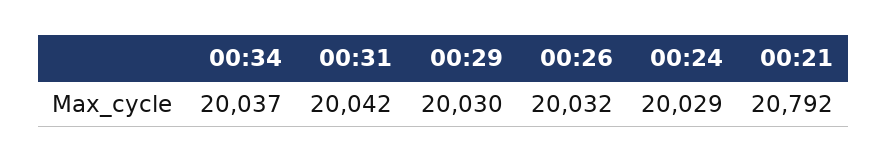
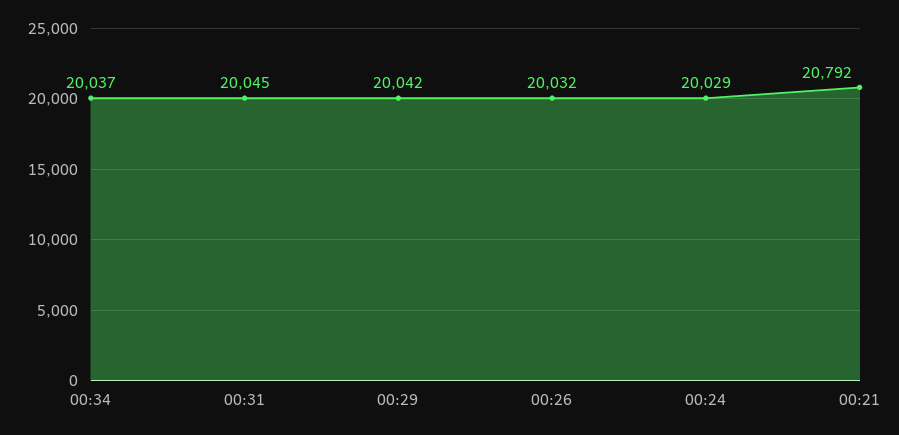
  {
    "00:34": 20037,
-   "00:31": 20042,
+   "00:31": 20045,
-   "00:29": 20030,
+   "00:29": 20042,
    "00:26": 20032,
    "00:24": 20029,
    "00:21": 20792
  }

